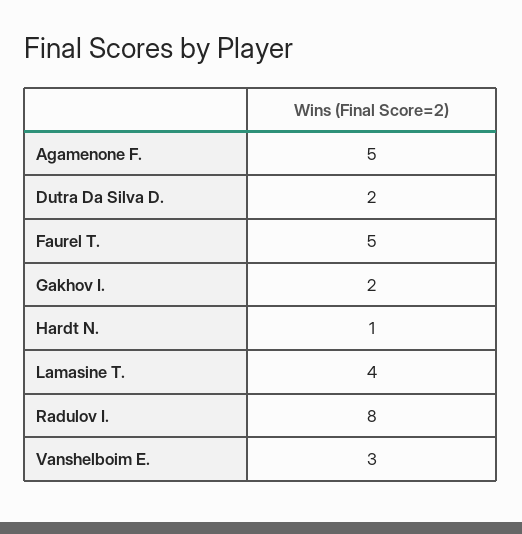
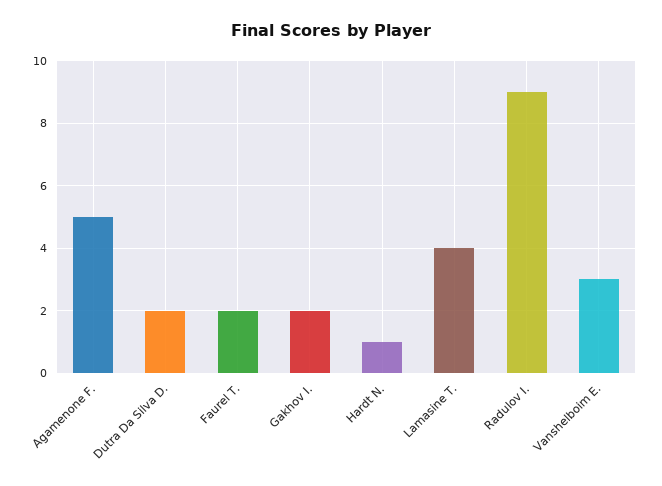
  {
    "Agamenone F.": 5,
    "Dutra Da Silva D.": 2,
-   "Faurel T.": 5,
+   "Faurel T.": 2,
    "Gakhov I.": 2,
    "Hardt N.": 1,
    "Lamasine T.": 4,
-   "Radulov I.": 8,
+   "Radulov I.": 9,
    "Vanshelboim E.": 3
  }

